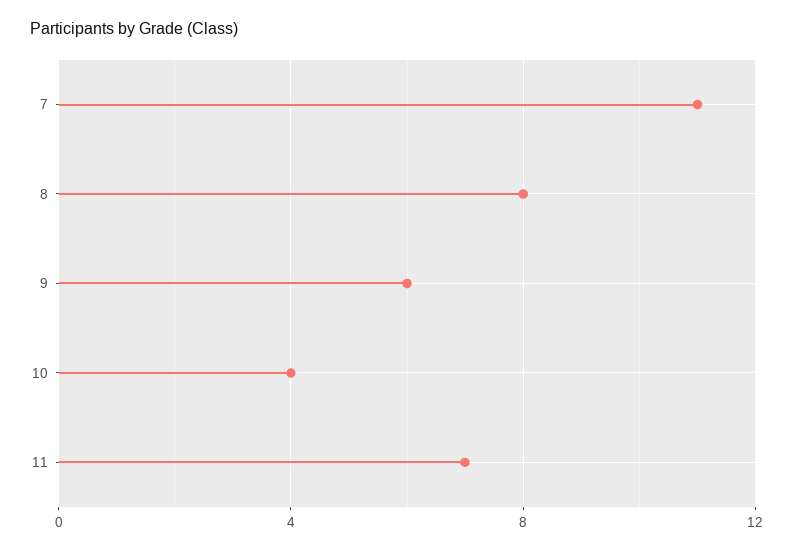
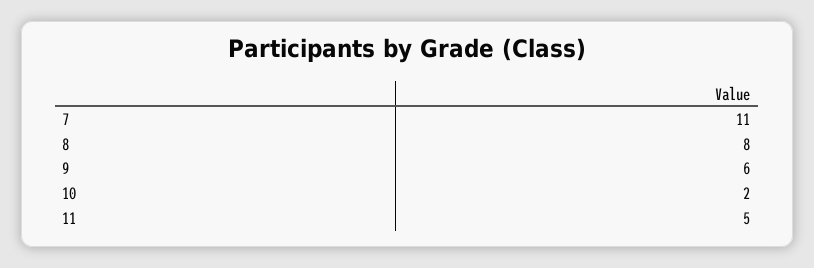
  {
    "7": 11,
    "8": 8,
    "9": 6,
-   "10": 4,
+   "10": 2,
-   "11": 7
+   "11": 5
  }

